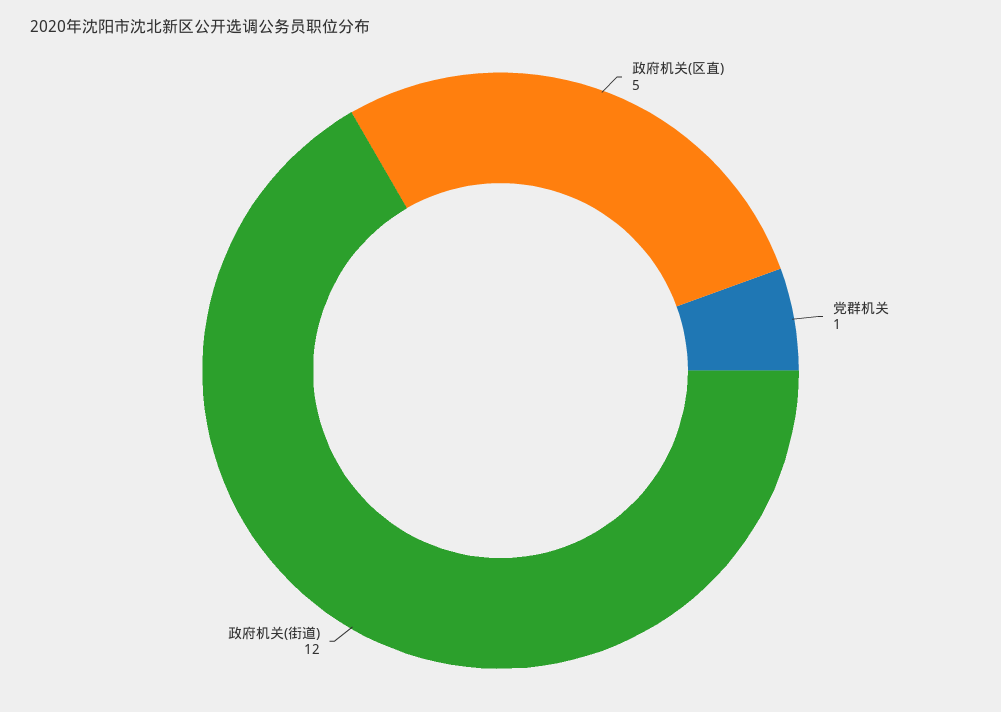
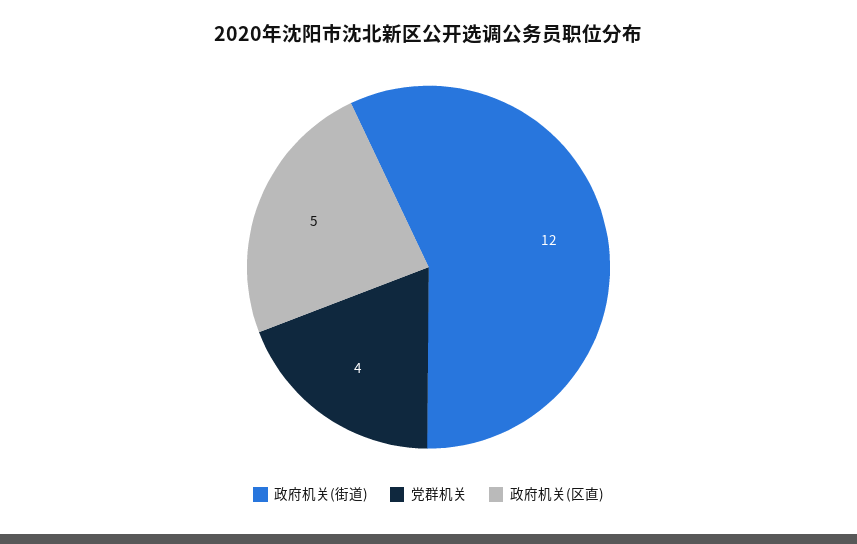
  {
    "政府机关(区直)": 5,
-   "党群机关": 1,
+   "党群机关": 4,
    "政府机关(街道)": 12
  }

